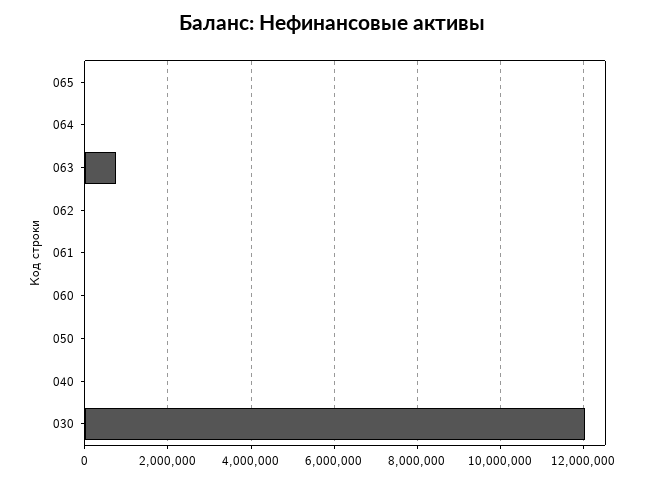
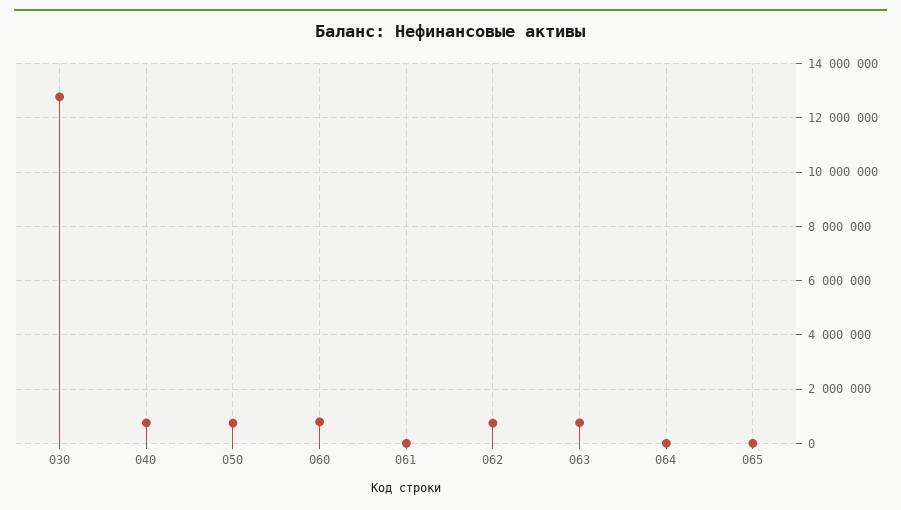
  {
    "065": 0,
    "064": 0,
    "063": 800000,
-   "062": 0,
+   "062": 750000,
    "061": 0,
-   "060": 0,
+   "060": 750000,
-   "050": 0,
+   "050": 750000,
-   "040": 0,
+   "040": 750000,
-   "030": 12000000
+   "030": 12750000
  }

